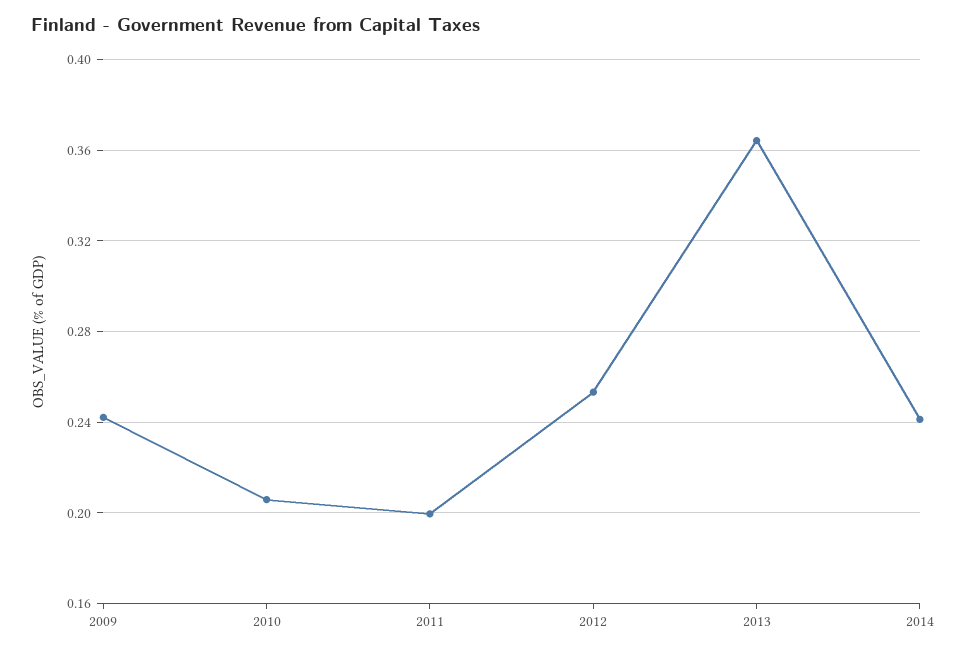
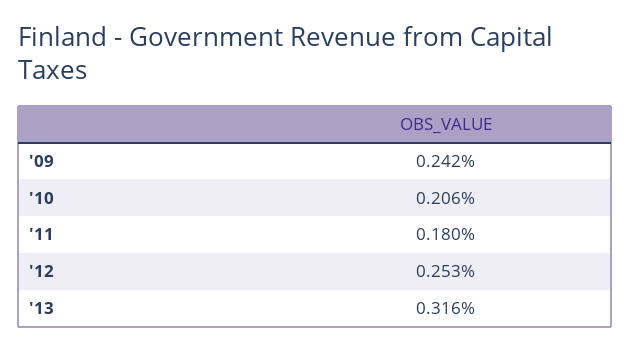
  {
    "2009": 0.242,
    "2010": 0.206,
-   "2011": 0.2,
+   "2011": 0.18,
    "2012": 0.253,
-   "2013": 0.365,
+   "2013": 0.316
-   "2014": 0.24
  }

